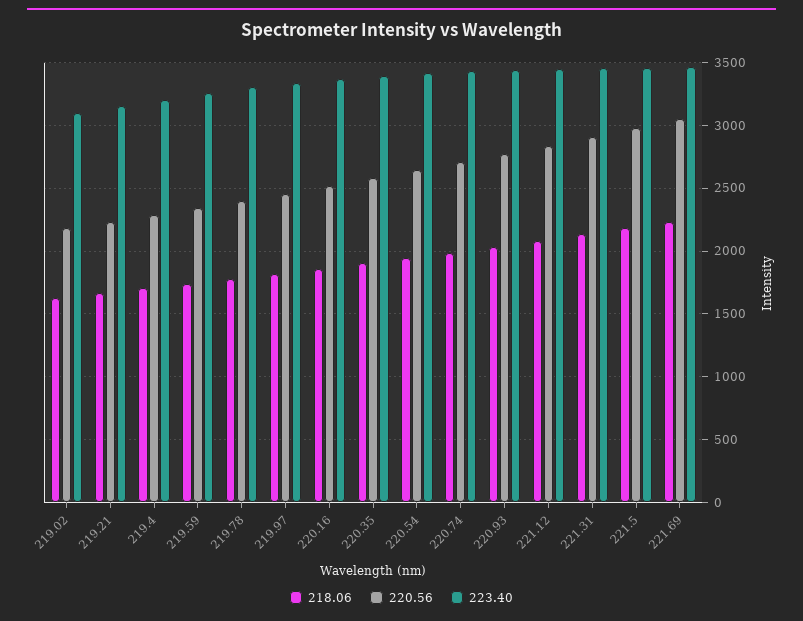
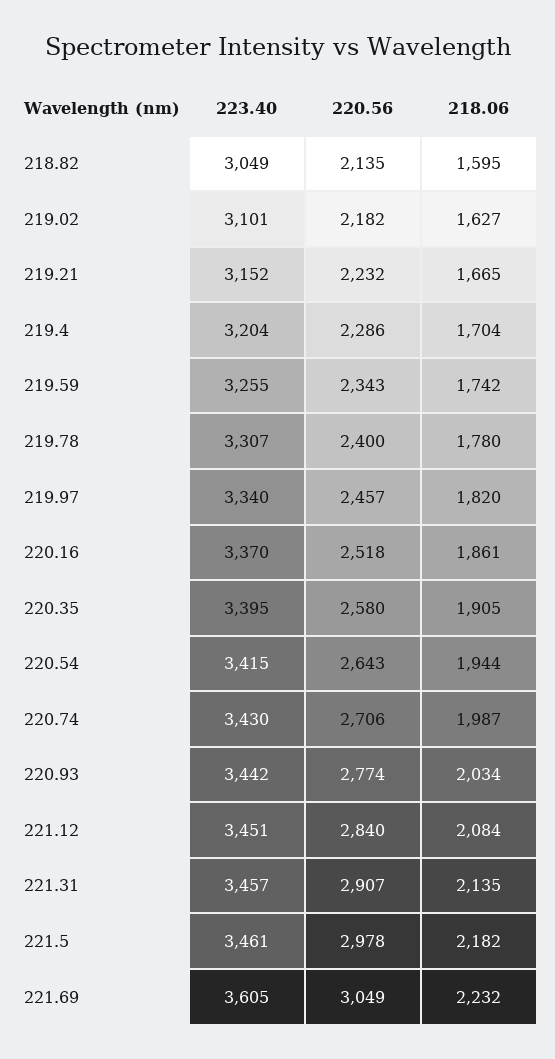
  {
    "218.06": {
      "219.02": 1627,
      "219.21": 1665,
      "219.4": 1704,
      "219.59": 1742,
      "219.78": 1780,
      "219.97": 1820,
      "220.16": 1861,
      "220.35": 1905,
      "220.54": 1944,
      "220.74": 1987,
      "220.93": 2034,
      "221.12": 2084,
      "221.31": 2135,
      "221.5": 2182,
-     "221.69": 2232
+     "221.69": 2232,
+     "218.82": 1595
    },
    "220.56": {
      "219.02": 2182,
      "219.21": 2232,
      "219.4": 2286,
      "219.59": 2343,
      "219.78": 2400,
      "219.97": 2457,
      "220.16": 2518,
      "220.35": 2580,
      "220.54": 2643,
      "220.74": 2706,
      "220.93": 2774,
      "221.12": 2840,
      "221.31": 2907,
      "221.5": 2978,
-     "221.69": 3049
+     "221.69": 3049,
+     "218.82": 2135
    },
    "223.40": {
      "219.02": 3101,
      "219.21": 3152,
      "219.4": 3204,
      "219.59": 3255,
      "219.78": 3307,
      "219.97": 3340,
      "220.16": 3370,
      "220.35": 3395,
      "220.54": 3415,
      "220.74": 3430,
      "220.93": 3442,
      "221.12": 3451,
      "221.31": 3457,
      "221.5": 3461,
-     "221.69": 3450
+     "221.69": 3605,
+     "218.82": 3049
    }
  }

